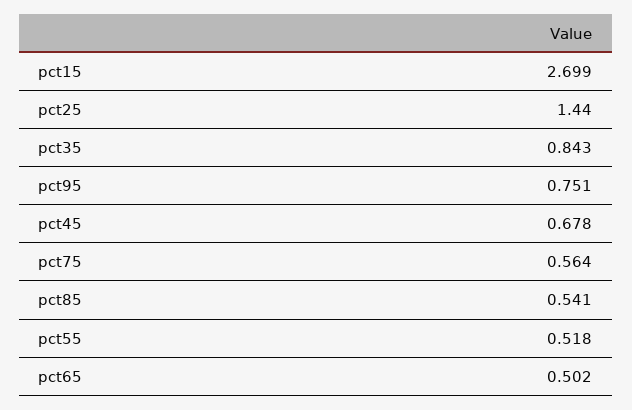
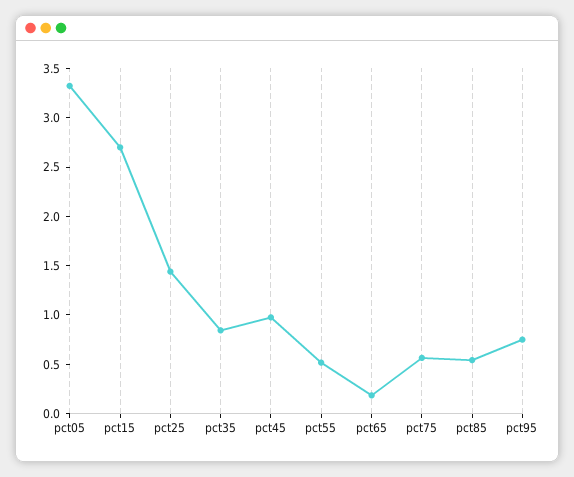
  {
    "pct15": 2.699,
    "pct25": 1.44,
    "pct35": 0.843,
    "pct95": 0.751,
-   "pct45": 0.678,
+   "pct45": 1,
    "pct75": 0.564,
    "pct85": 0.541,
    "pct55": 0.518,
-   "pct65": 0.502
+   "pct65": 0.2,
+   "pct05": 3.3
  }

